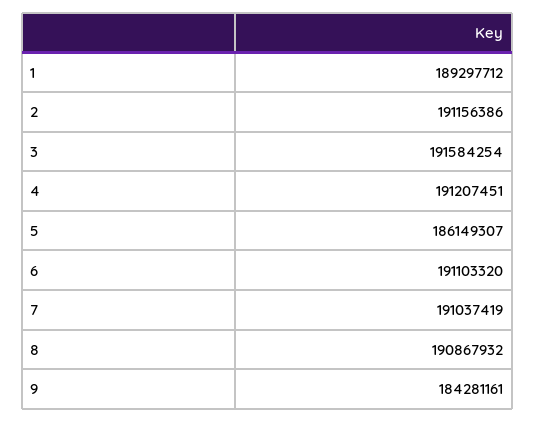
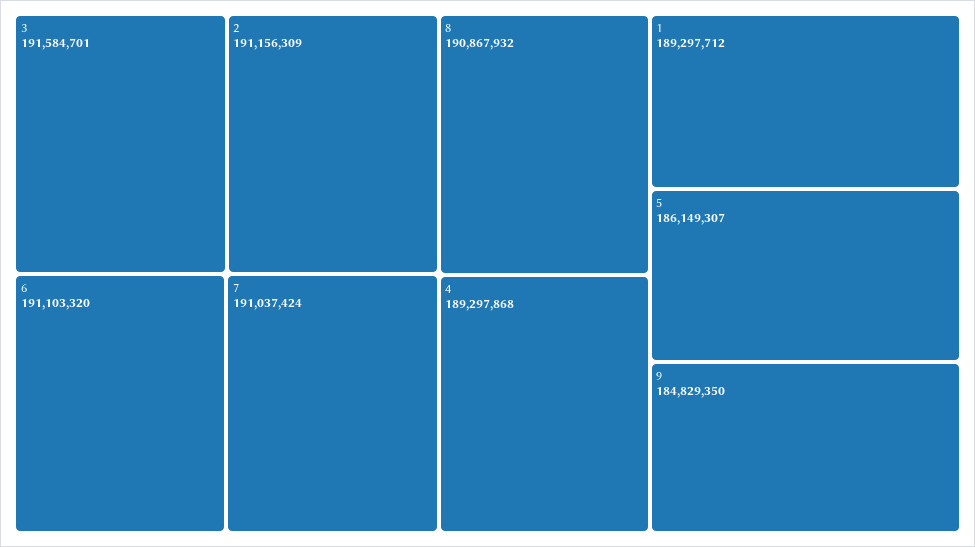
  {
    "1": 189297712,
-   "2": 191156386,
+   "2": 191156309,
-   "3": 191584254,
+   "3": 191584701,
-   "4": 191207451,
+   "4": 189297868,
    "5": 186149307,
    "6": 191103320,
-   "7": 191037419,
+   "7": 191037424,
    "8": 190867932,
-   "9": 184281161
+   "9": 184829350
  }

